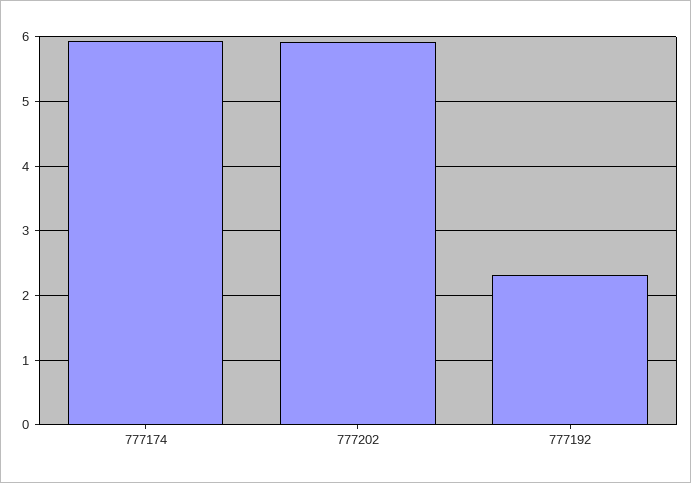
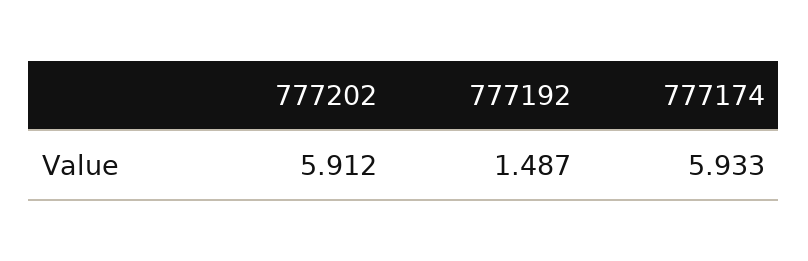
  {
    "777174": 5.933,
    "777202": 5.912,
-   "777192": 2.3
+   "777192": 1.487
  }

